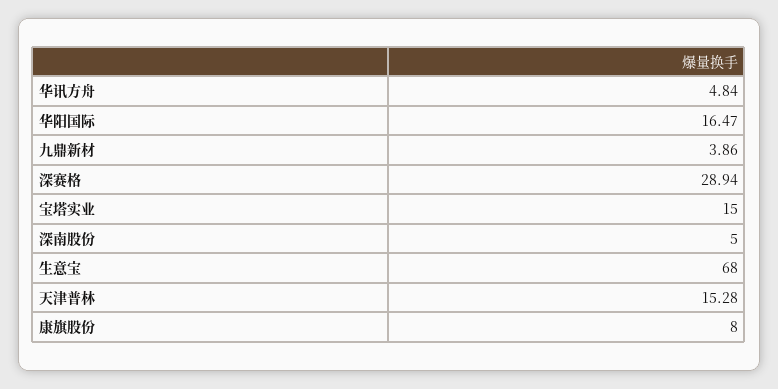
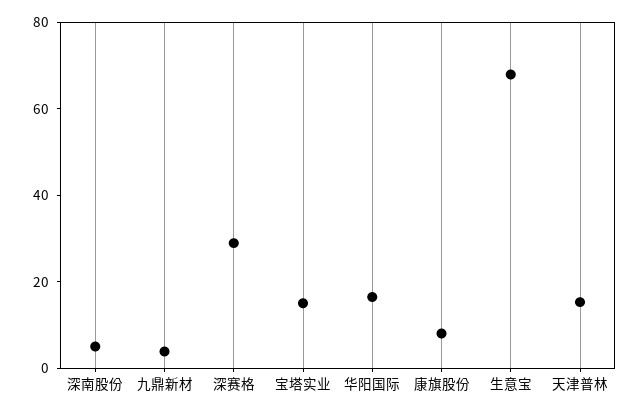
  {
-   "华讯方舟": 4.84,
    "华阳国际": 16.47,
    "九鼎新材": 3.86,
    "深赛格": 28.94,
    "宝塔实业": 15,
    "深南股份": 5,
    "生意宝": 68,
    "天津普林": 15.28,
    "康旗股份": 8
  }

